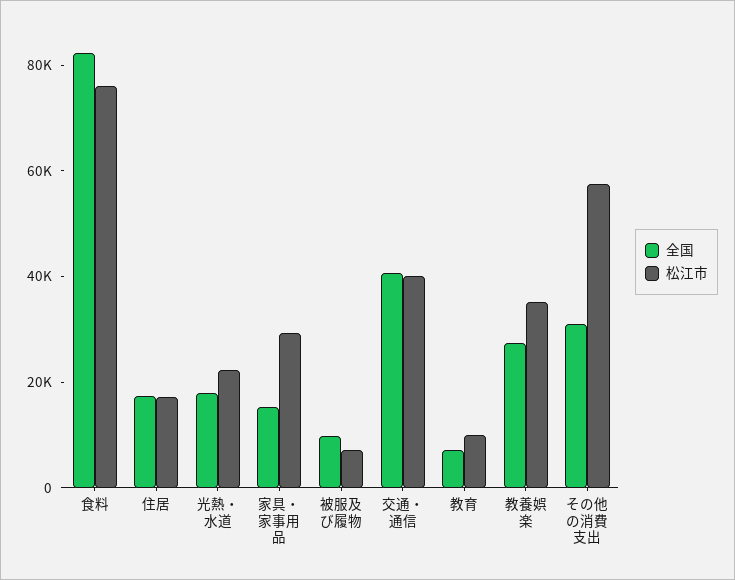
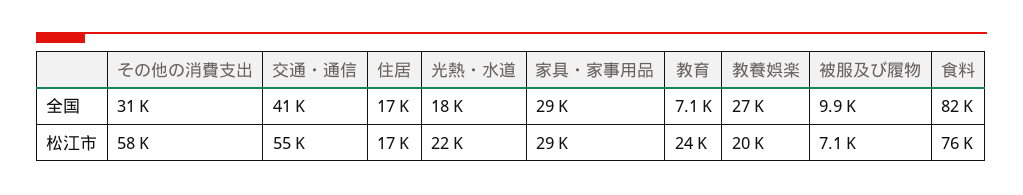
  {
    "全国": {
      "食料": 82000,
      "住居": 17000,
      "光熱・水道": 18000,
-     "家具・家事用品": 15000,
+     "家具・家事用品": 29000,
      "被服及び履物": 9900,
      "交通・通信": 41000,
      "教育": 7100,
      "教養娯楽": 27000,
      "その他の消費支出": 31000
    },
    "松江市": {
      "食料": 76000,
      "住居": 17000,
      "光熱・水道": 22000,
      "家具・家事用品": 29000,
      "被服及び履物": 7100,
-     "交通・通信": 40000,
+     "交通・通信": 55000,
-     "教育": 10000,
+     "教育": 24000,
-     "教養娯楽": 35000,
+     "教養娯楽": 20000,
      "その他の消費支出": 58000
    }
  }

